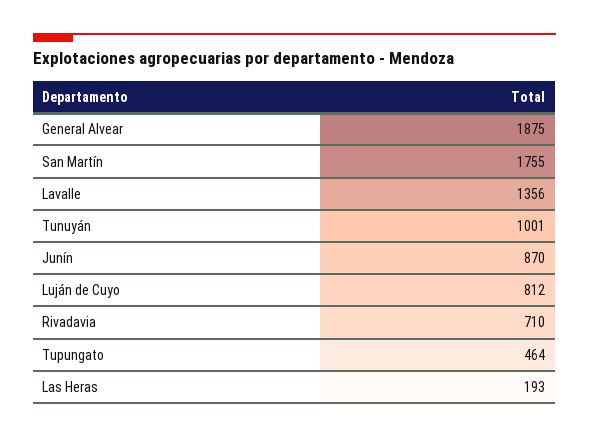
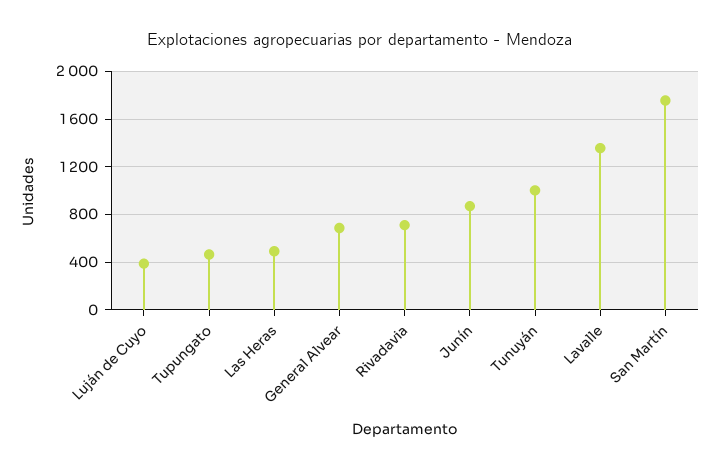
  {
-   "General Alvear": 1875,
+   "General Alvear": 700,
    "San Martín": 1755,
    "Lavalle": 1356,
    "Tunuyán": 1001,
    "Junín": 870,
-   "Luján de Cuyo": 812,
+   "Luján de Cuyo": 400,
    "Rivadavia": 710,
    "Tupungato": 464,
-   "Las Heras": 193
+   "Las Heras": 500
  }

